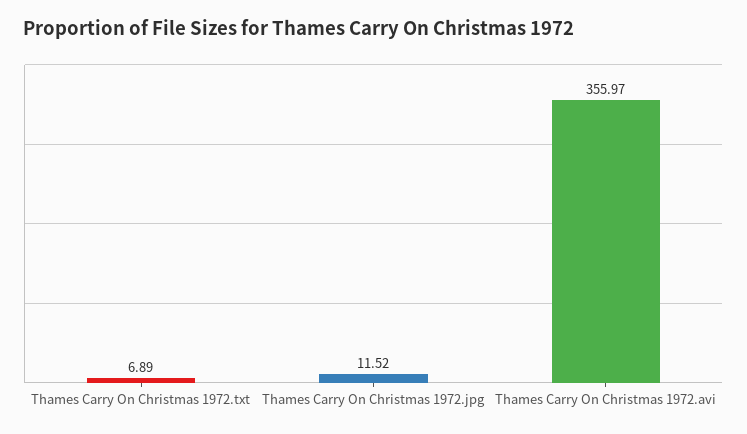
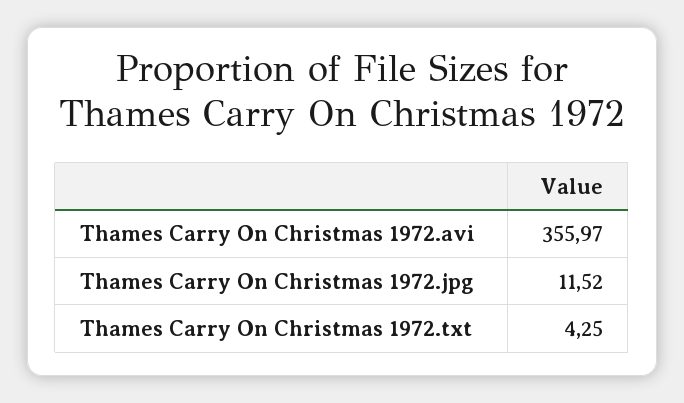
  {
-   "Thames Carry On Christmas 1972.txt": 6.89,
+   "Thames Carry On Christmas 1972.txt": 4.25,
    "Thames Carry On Christmas 1972.jpg": 11.52,
    "Thames Carry On Christmas 1972.avi": 355.97
  }

